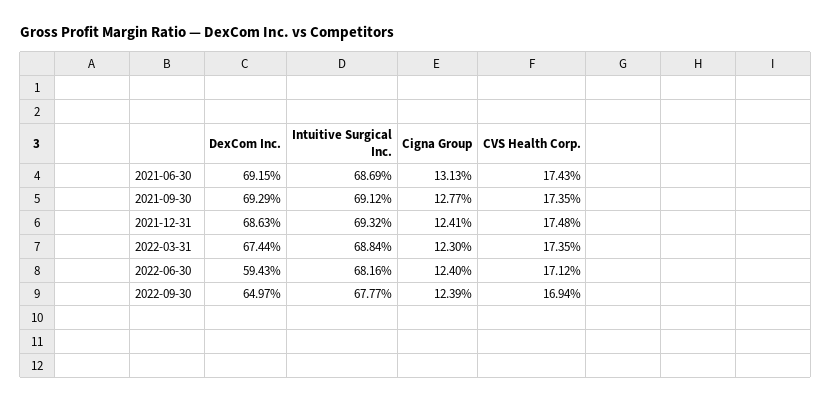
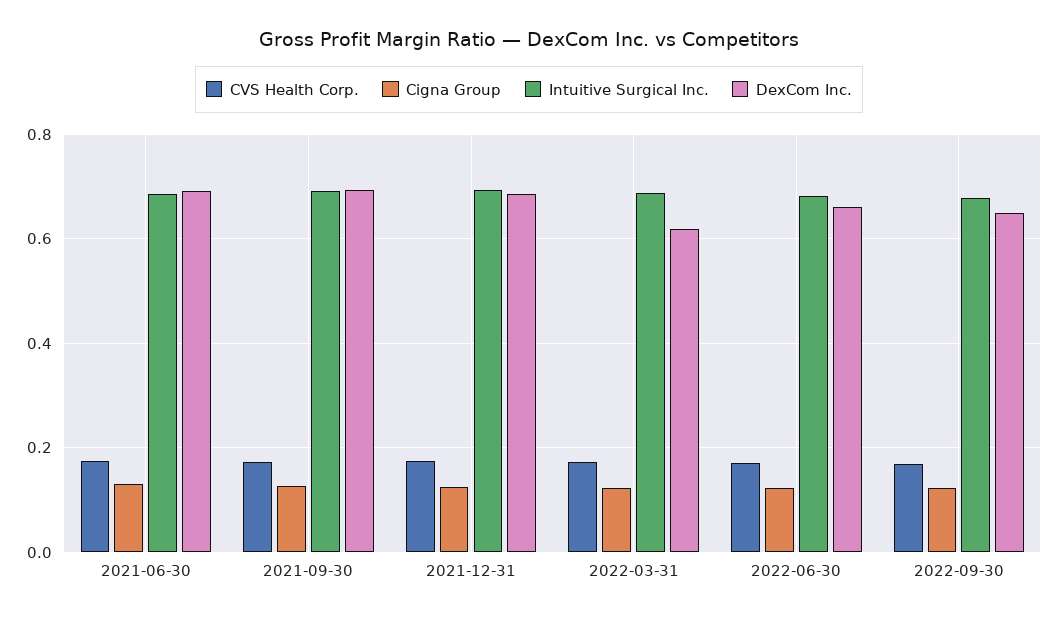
  {
    "DexCom Inc.": {
      "2021-06-30": 0.6915,
      "2021-09-30": 0.6929,
      "2021-12-31": 0.6863,
-     "2022-03-31": 0.6744,
+     "2022-03-31": 0.62,
-     "2022-06-30": 0.5943,
+     "2022-06-30": 0.66,
      "2022-09-30": 0.6497
    },
    "Intuitive Surgical Inc.": {
      "2021-06-30": 0.6869,
      "2021-09-30": 0.6912,
      "2021-12-31": 0.6932,
      "2022-03-31": 0.6884,
      "2022-06-30": 0.6816,
      "2022-09-30": 0.6777
    },
    "Cigna Group": {
      "2021-06-30": 0.1313,
      "2021-09-30": 0.1277,
      "2021-12-31": 0.1241,
      "2022-03-31": 0.123,
      "2022-06-30": 0.124,
      "2022-09-30": 0.1239
    },
    "CVS Health Corp.": {
      "2021-06-30": 0.1743,
      "2021-09-30": 0.1735,
      "2021-12-31": 0.1748,
      "2022-03-31": 0.1735,
      "2022-06-30": 0.1712,
      "2022-09-30": 0.1694
    }
  }

